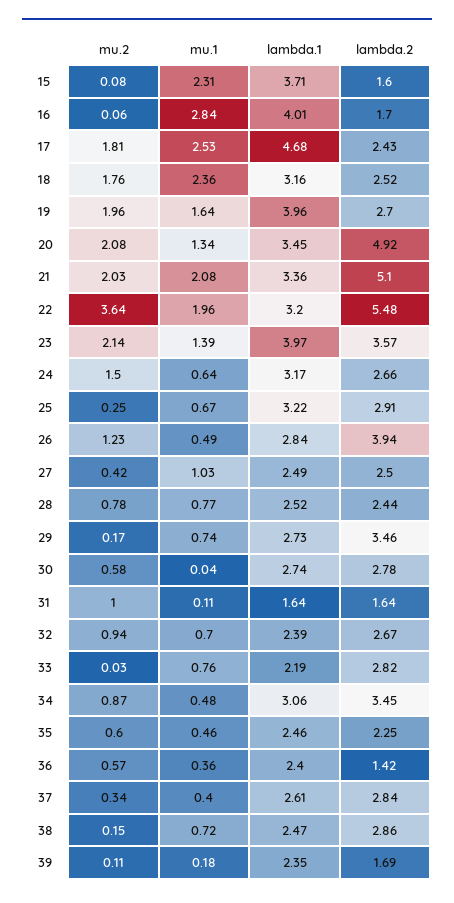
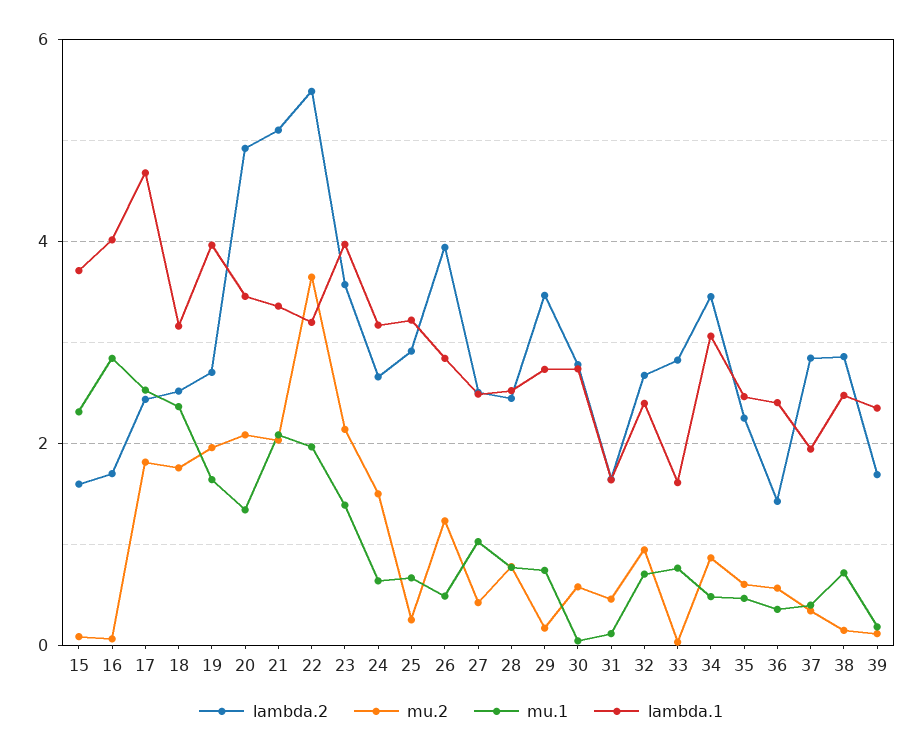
  {
    "mu.2": {
      "15": 0.08,
      "16": 0.06,
      "17": 1.81,
      "18": 1.76,
      "19": 1.96,
      "20": 2.08,
      "21": 2.03,
      "22": 3.64,
      "23": 2.14,
      "24": 1.5,
      "25": 0.25,
      "26": 1.23,
      "27": 0.42,
      "28": 0.78,
      "29": 0.17,
      "30": 0.58,
-     "31": 1,
+     "31": 0.4,
      "32": 0.94,
      "33": 0.03,
      "34": 0.87,
      "35": 0.6,
      "36": 0.57,
      "37": 0.34,
      "38": 0.15,
      "39": 0.11
    },
    "mu.1": {
      "15": 2.31,
      "16": 2.84,
      "17": 2.53,
      "18": 2.36,
      "19": 1.64,
      "20": 1.34,
      "21": 2.08,
      "22": 1.96,
      "23": 1.39,
      "24": 0.64,
      "25": 0.67,
      "26": 0.49,
      "27": 1.03,
      "28": 0.77,
      "29": 0.74,
      "30": 0.04,
      "31": 0.11,
      "32": 0.7,
      "33": 0.76,
      "34": 0.48,
      "35": 0.46,
      "36": 0.36,
      "37": 0.4,
      "38": 0.72,
      "39": 0.18
    },
    "lambda.1": {
      "15": 3.71,
      "16": 4.01,
      "17": 4.68,
      "18": 3.16,
      "19": 3.96,
      "20": 3.45,
      "21": 3.36,
      "22": 3.2,
      "23": 3.97,
      "24": 3.17,
      "25": 3.22,
      "26": 2.84,
      "27": 2.49,
      "28": 2.52,
      "29": 2.73,
      "30": 2.74,
      "31": 1.64,
      "32": 2.39,
-     "33": 2.19,
+     "33": 1.6,
      "34": 3.06,
      "35": 2.46,
      "36": 2.4,
-     "37": 2.61,
+     "37": 2,
      "38": 2.47,
      "39": 2.35
    },
    "lambda.2": {
      "15": 1.6,
      "16": 1.7,
      "17": 2.43,
      "18": 2.52,
      "19": 2.7,
      "20": 4.92,
      "21": 5.1,
      "22": 5.48,
      "23": 3.57,
      "24": 2.66,
      "25": 2.91,
      "26": 3.94,
      "27": 2.5,
      "28": 2.44,
      "29": 3.46,
      "30": 2.78,
      "31": 1.64,
      "32": 2.67,
      "33": 2.82,
      "34": 3.45,
      "35": 2.25,
      "36": 1.42,
      "37": 2.84,
      "38": 2.86,
      "39": 1.69
    }
  }

